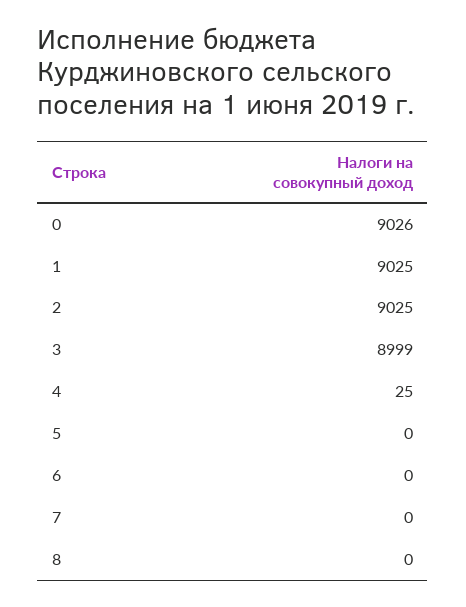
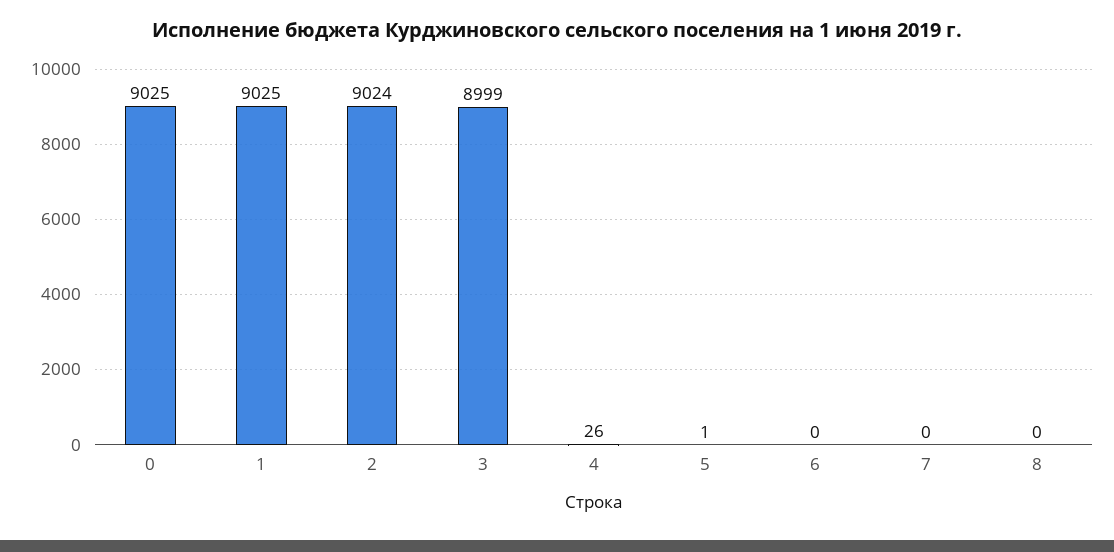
  {
-   "0": 9026,
+   "0": 9025,
    "1": 9025,
-   "2": 9025,
+   "2": 9024,
    "3": 8999,
-   "4": 25,
+   "4": 26,
-   "5": 0,
+   "5": 1,
    "6": 0,
    "7": 0,
    "8": 0
  }

